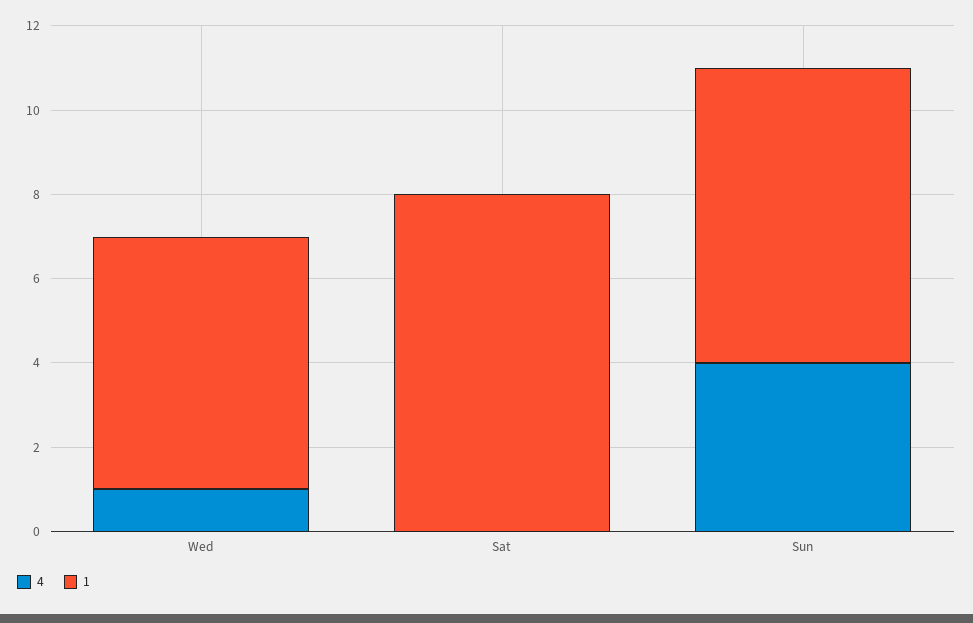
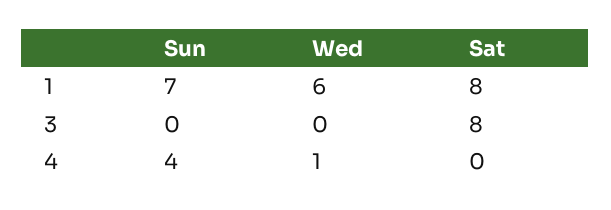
  {
    "4": {
      "Wed": 1,
      "Sat": 0,
      "Sun": 4
    },
    "1": {
      "Wed": 6,
      "Sat": 8,
      "Sun": 7
-   }
+   },
+   "3": {
+     "Sun": 0,
+     "Wed": 0,
+     "Sat": 8
+   }
  }

